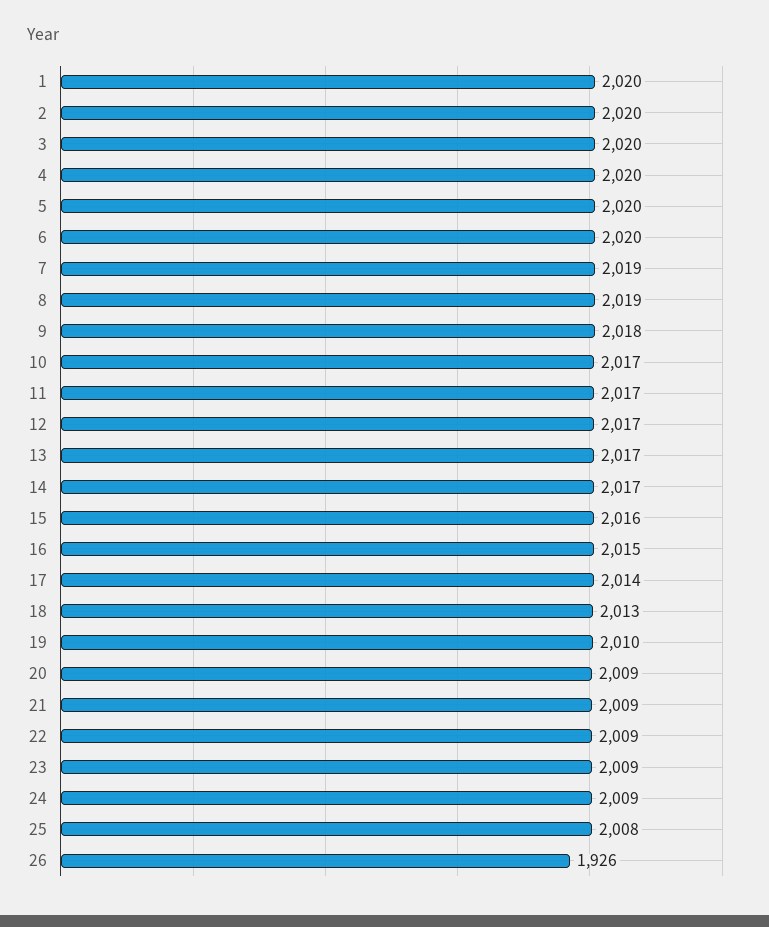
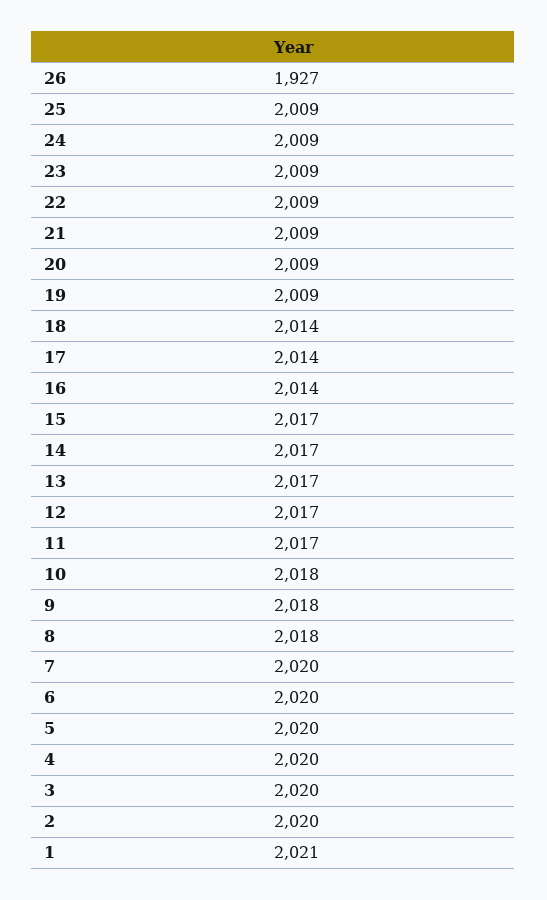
  {
-   "1": 2020,
+   "1": 2021,
    "2": 2020,
    "3": 2020,
    "4": 2020,
    "5": 2020,
    "6": 2020,
-   "7": 2019,
+   "7": 2020,
-   "8": 2019,
+   "8": 2018,
    "9": 2018,
-   "10": 2017,
+   "10": 2018,
    "11": 2017,
    "12": 2017,
    "13": 2017,
    "14": 2017,
-   "15": 2016,
+   "15": 2017,
-   "16": 2015,
+   "16": 2014,
    "17": 2014,
-   "18": 2013,
+   "18": 2014,
-   "19": 2010,
+   "19": 2009,
    "20": 2009,
    "21": 2009,
    "22": 2009,
    "23": 2009,
    "24": 2009,
-   "25": 2008,
+   "25": 2009,
-   "26": 1926
+   "26": 1927
  }

